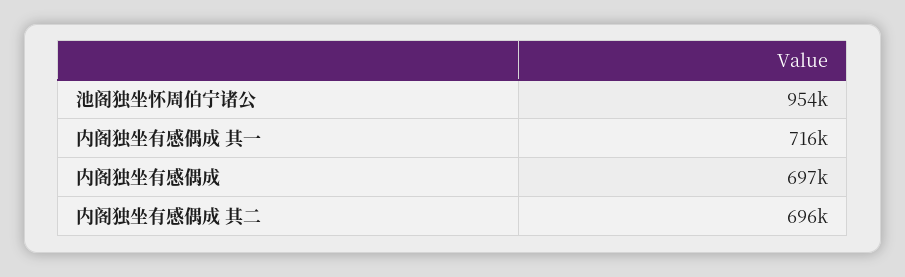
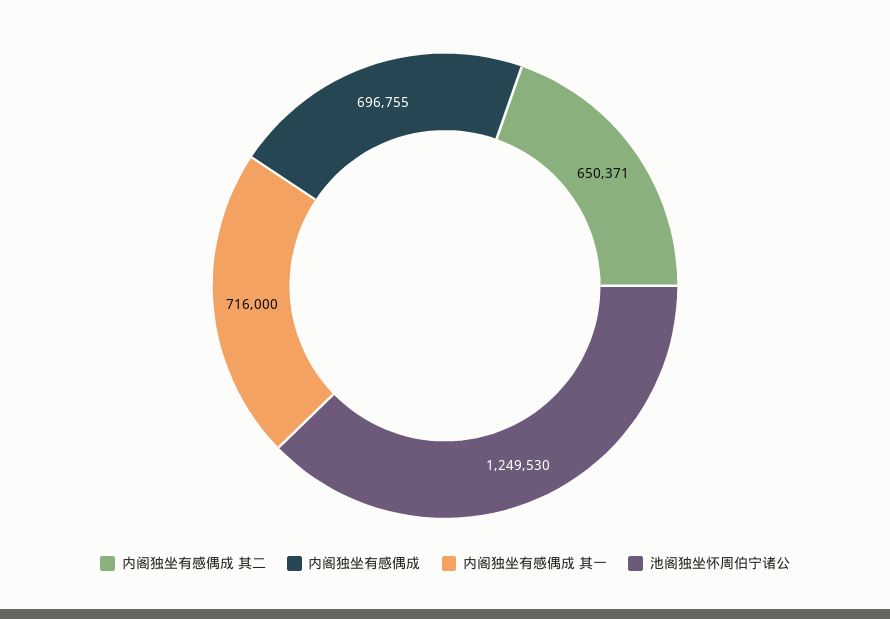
  {
-   "池阁独坐怀周伯宁诸公": 954000,
+   "池阁独坐怀周伯宁诸公": 1249530,
    "内阁独坐有感偶成 其一": 716000,
    "内阁独坐有感偶成": 696755,
-   "内阁独坐有感偶成 其二": 696000
+   "内阁独坐有感偶成 其二": 650371
  }

